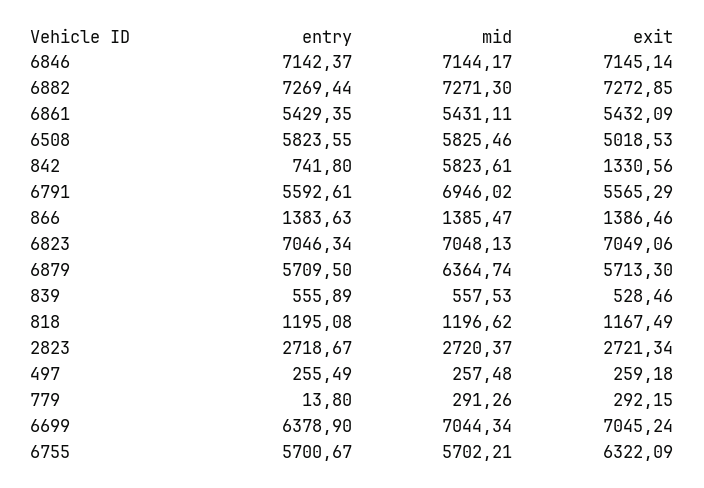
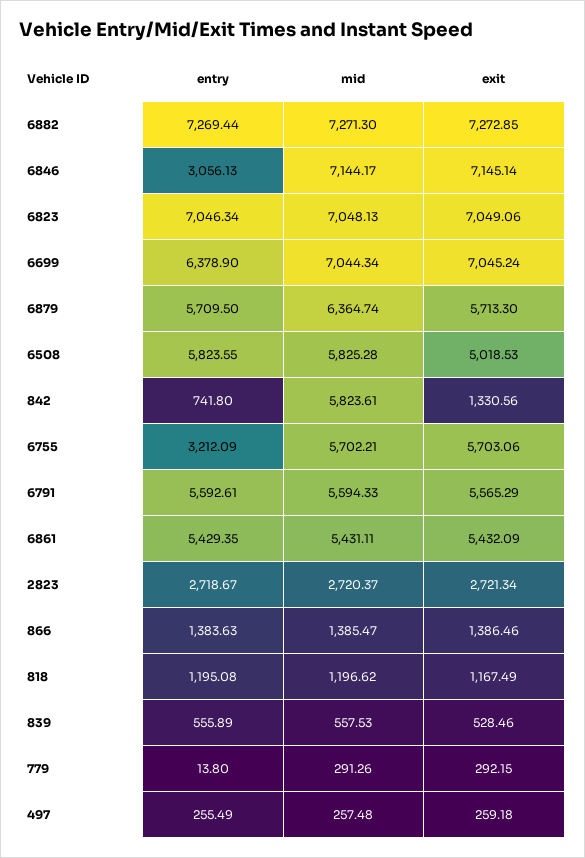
  {
    "entry": {
-     "6846": 7142.37,
+     "6846": 3056.13,
      "6882": 7269.44,
      "6861": 5429.35,
      "6508": 5823.55,
      "842": 741.8,
      "6791": 5592.61,
      "866": 1383.63,
      "6823": 7046.34,
      "6879": 5709.5,
      "839": 555.89,
      "818": 1195.08,
      "2823": 2718.67,
      "497": 255.49,
      "779": 13.8,
      "6699": 6378.9,
-     "6755": 5700.67
+     "6755": 3212.09
    },
    "mid": {
      "6846": 7144.17,
      "6882": 7271.3,
      "6861": 5431.11,
-     "6508": 5825.46,
+     "6508": 5825.28,
      "842": 5823.61,
-     "6791": 6946.02,
+     "6791": 5594.33,
      "866": 1385.47,
      "6823": 7048.13,
      "6879": 6364.74,
      "839": 557.53,
      "818": 1196.62,
      "2823": 2720.37,
      "497": 257.48,
      "779": 291.26,
      "6699": 7044.34,
      "6755": 5702.21
    },
    "exit": {
      "6846": 7145.14,
      "6882": 7272.85,
      "6861": 5432.09,
      "6508": 5018.53,
      "842": 1330.56,
      "6791": 5565.29,
      "866": 1386.46,
      "6823": 7049.06,
      "6879": 5713.3,
      "839": 528.46,
      "818": 1167.49,
      "2823": 2721.34,
      "497": 259.18,
      "779": 292.15,
      "6699": 7045.24,
-     "6755": 6322.09
+     "6755": 5703.06
    }
  }

